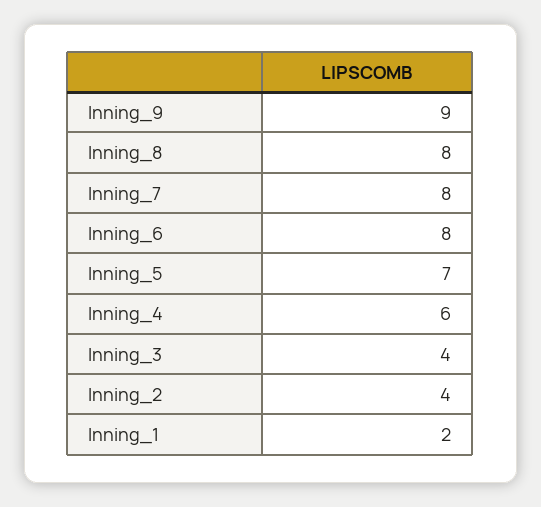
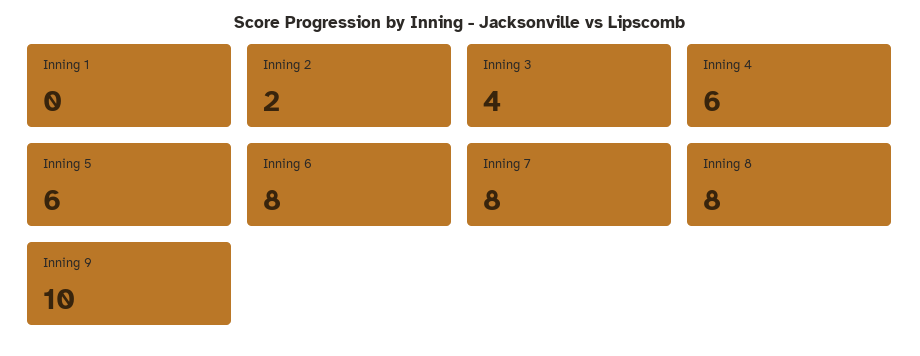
  {
-   "Inning_9": 9,
+   "Inning_9": 10,
    "Inning_8": 8,
    "Inning_7": 8,
    "Inning_6": 8,
-   "Inning_5": 7,
+   "Inning_5": 6,
    "Inning_4": 6,
    "Inning_3": 4,
-   "Inning_2": 4,
+   "Inning_2": 2,
-   "Inning_1": 2
+   "Inning_1": 0
  }

